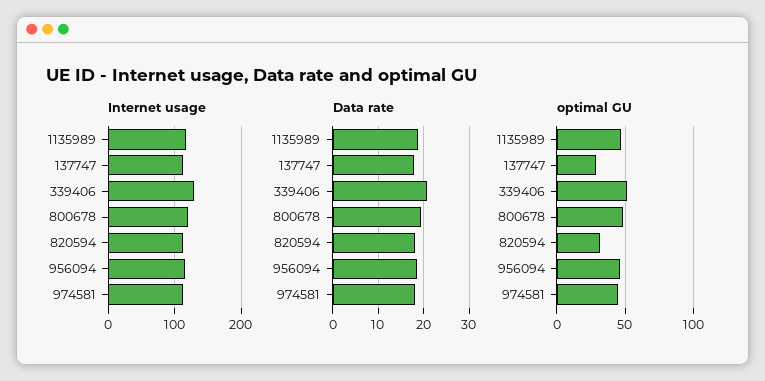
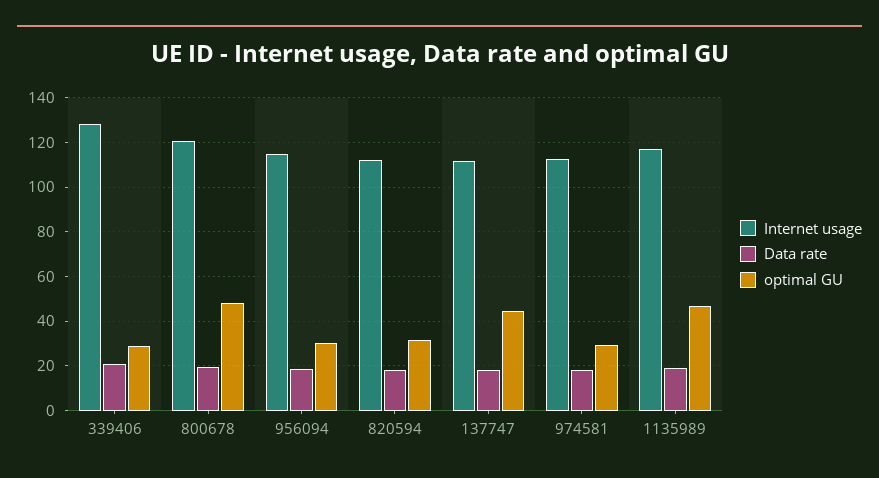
  {
    "Internet usage": {
      "1135989": 115,
      "137747": 110,
      "339406": 130,
      "800678": 120,
      "820594": 110,
      "956094": 115,
      "974581": 110
    },
    "Data rate": {
      "1135989": 18,
      "137747": 18,
      "339406": 20,
      "800678": 20,
      "820594": 18,
      "956094": 18,
      "974581": 18
    },
    "optimal GU": {
      "1135989": 45,
-     "137747": 30,
+     "137747": 45,
-     "339406": 50,
+     "339406": 30,
      "800678": 50,
      "820594": 30,
-     "956094": 45,
+     "956094": 30,
-     "974581": 45
+     "974581": 30
    }
  }

